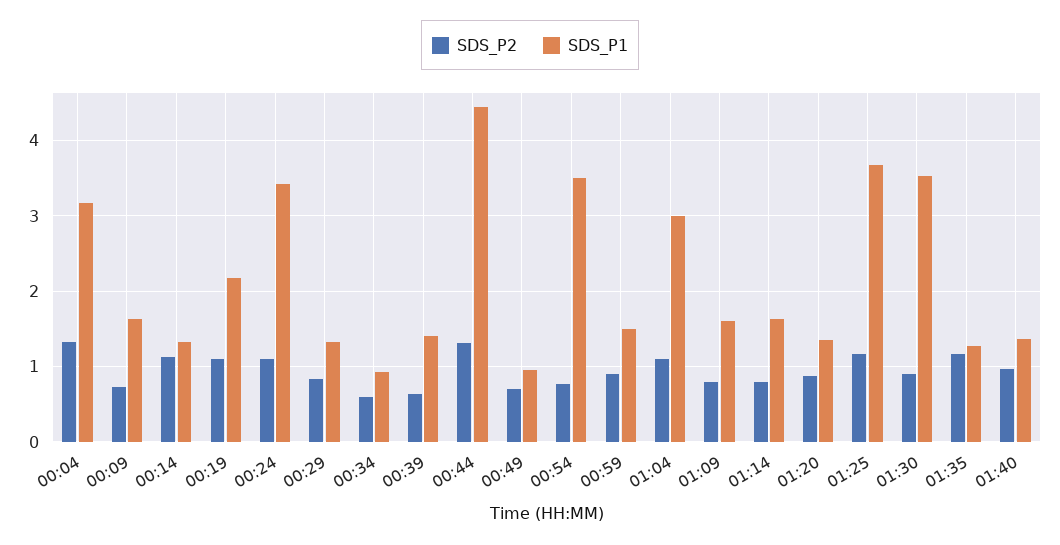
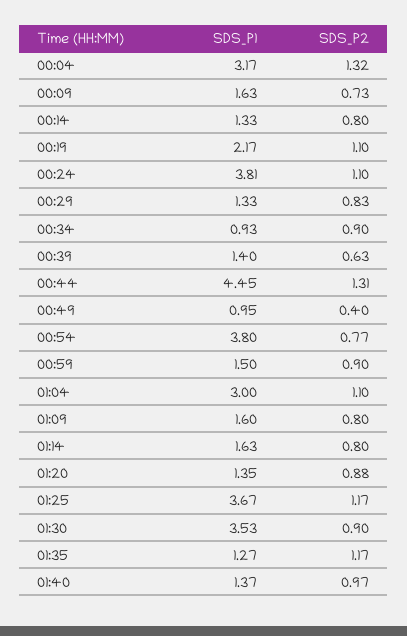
  {
    "SDS_P2": {
      "00:04": 1.32,
      "00:09": 0.73,
-     "00:14": 1.1,
+     "00:14": 0.8,
      "00:19": 1.1,
      "00:24": 1.1,
      "00:29": 0.83,
-     "00:34": 0.6,
+     "00:34": 0.9,
      "00:39": 0.63,
      "00:44": 1.31,
-     "00:49": 0.7,
+     "00:49": 0.4,
      "00:54": 0.77,
      "00:59": 0.9,
      "01:04": 1.1,
      "01:09": 0.8,
      "01:14": 0.8,
      "01:20": 0.88,
      "01:25": 1.17,
      "01:30": 0.9,
      "01:35": 1.17,
      "01:40": 0.97
    },
    "SDS_P1": {
      "00:04": 3.17,
      "00:09": 1.63,
      "00:14": 1.33,
      "00:19": 2.17,
-     "00:24": 3.4,
+     "00:24": 3.81,
      "00:29": 1.33,
      "00:34": 0.93,
      "00:39": 1.4,
      "00:44": 4.45,
      "00:49": 0.95,
-     "00:54": 3.5,
+     "00:54": 3.8,
      "00:59": 1.5,
      "01:04": 3,
      "01:09": 1.6,
      "01:14": 1.63,
      "01:20": 1.35,
      "01:25": 3.67,
      "01:30": 3.53,
      "01:35": 1.27,
      "01:40": 1.37
    }
  }

